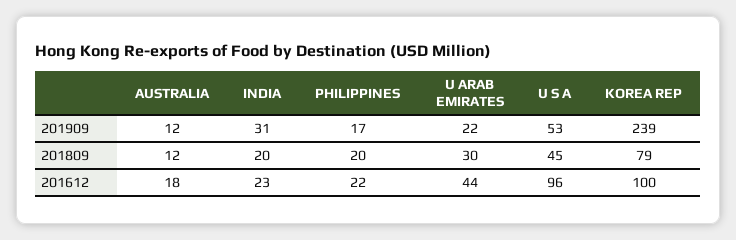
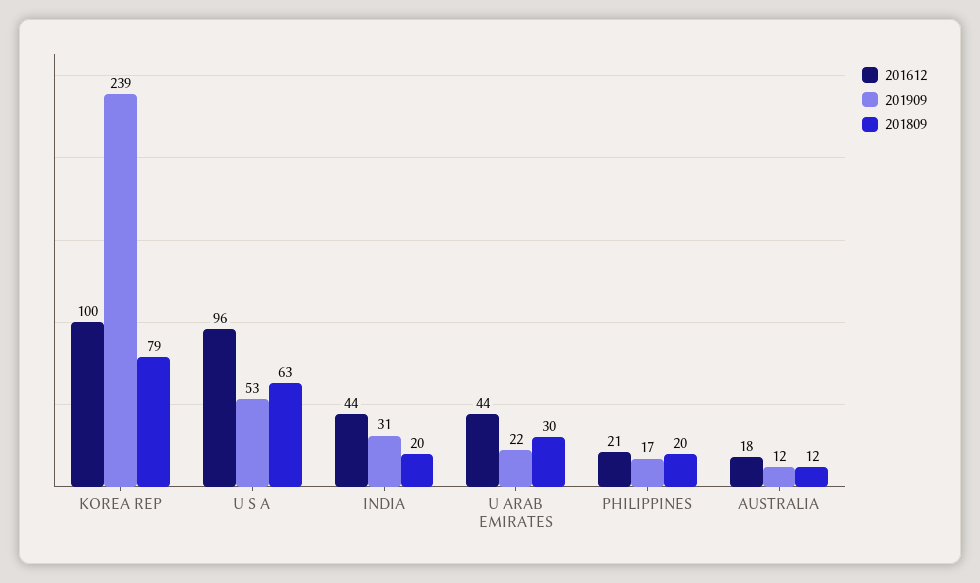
  {
    "201909": {
      "AUSTRALIA": 12,
      "INDIA": 31,
      "PHILIPPINES": 17,
      "U ARAB EMIRATES": 22,
      "U S A": 53,
      "KOREA REP": 239
    },
    "201809": {
      "AUSTRALIA": 12,
      "INDIA": 20,
      "PHILIPPINES": 20,
      "U ARAB EMIRATES": 30,
-     "U S A": 45,
+     "U S A": 63,
      "KOREA REP": 79
    },
    "201612": {
      "AUSTRALIA": 18,
-     "INDIA": 23,
+     "INDIA": 44,
-     "PHILIPPINES": 22,
+     "PHILIPPINES": 21,
      "U ARAB EMIRATES": 44,
      "U S A": 96,
      "KOREA REP": 100
    }
  }

